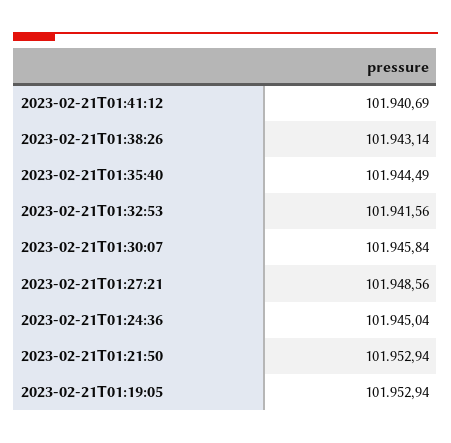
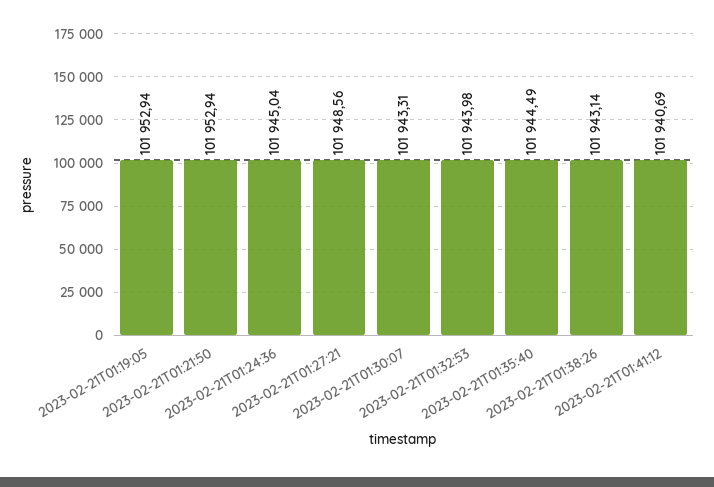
  {
    "2023-02-21T01:41:12": 101940.69,
    "2023-02-21T01:38:26": 101943.14,
    "2023-02-21T01:35:40": 101944.49,
-   "2023-02-21T01:32:53": 101941.56,
+   "2023-02-21T01:32:53": 101943.98,
-   "2023-02-21T01:30:07": 101945.84,
+   "2023-02-21T01:30:07": 101943.31,
    "2023-02-21T01:27:21": 101948.56,
    "2023-02-21T01:24:36": 101945.04,
    "2023-02-21T01:21:50": 101952.94,
    "2023-02-21T01:19:05": 101952.94
  }

